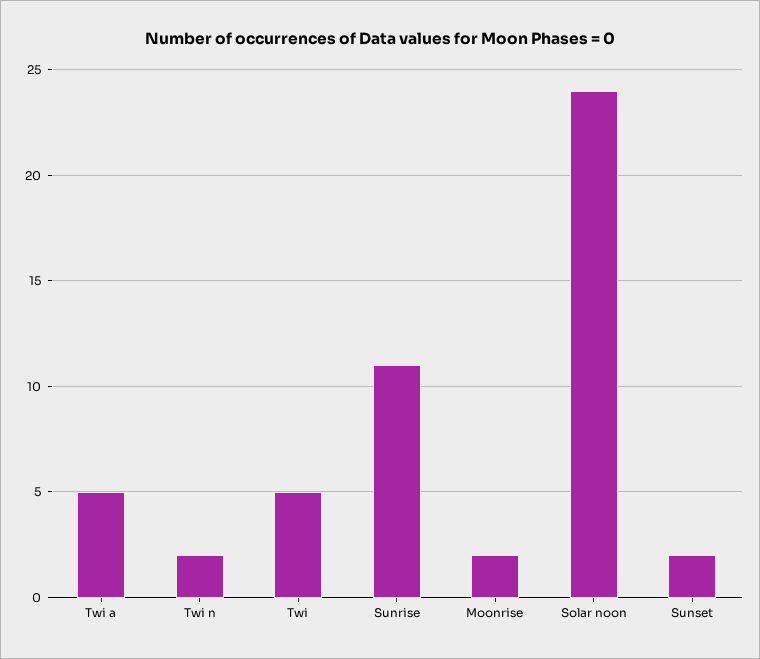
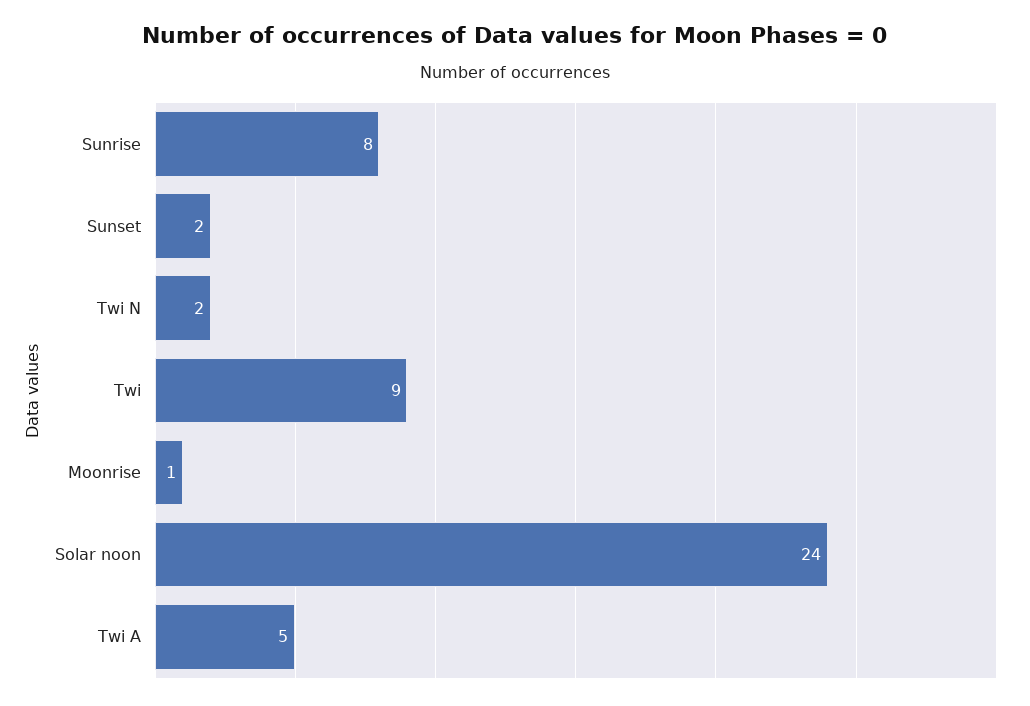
  {
    "Twi a": 5,
    "Twi n": 2,
-   "Twi": 5,
+   "Twi": 9,
-   "Sunrise": 11,
+   "Sunrise": 8,
-   "Moonrise": 2,
+   "Moonrise": 1,
    "Solar noon": 24,
    "Sunset": 2
  }

